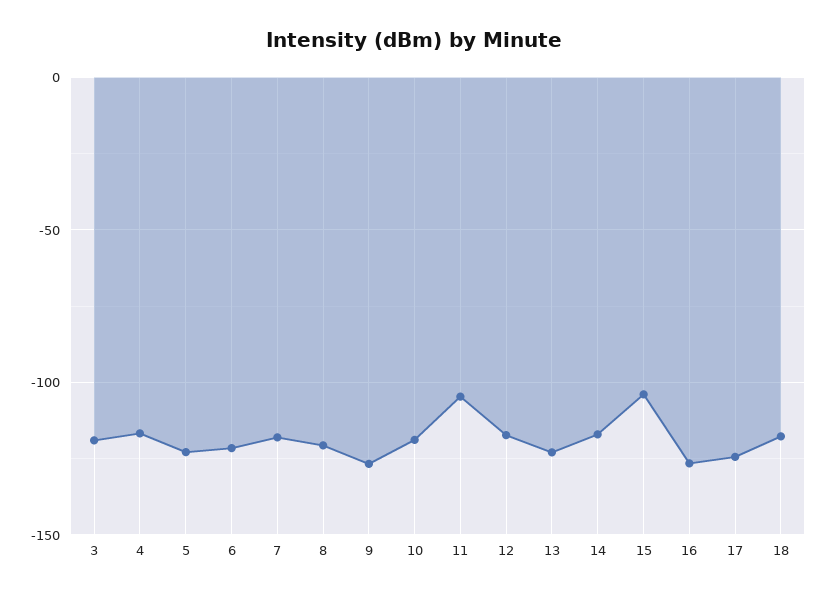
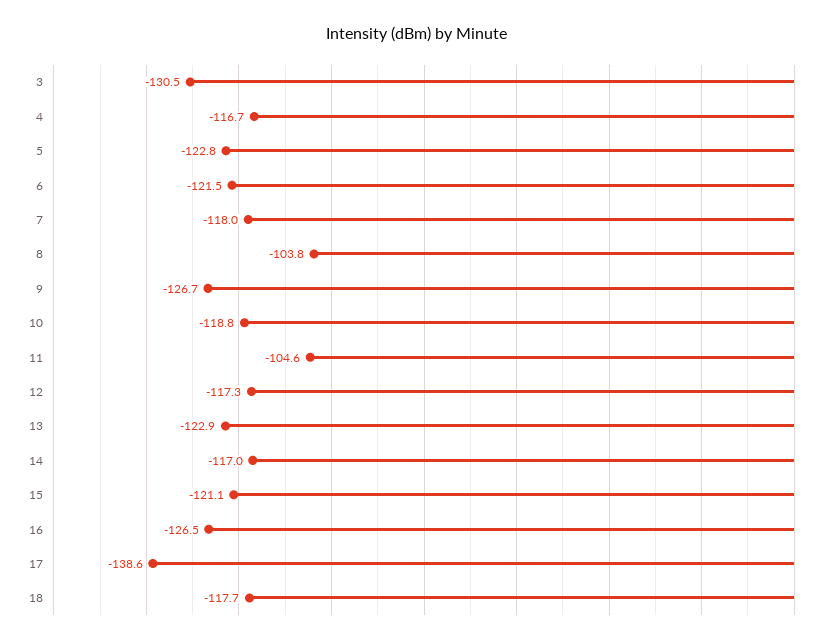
  {
-   "3": -120,
+   "3": -130.5,
    "4": -116.7,
    "5": -122.8,
    "6": -121.5,
    "7": -118,
-   "8": -120,
+   "8": -103.8,
    "9": -126.7,
    "10": -118.8,
    "11": -104.6,
    "12": -117.3,
    "13": -122.9,
    "14": -117,
-   "15": -105,
+   "15": -121.1,
    "16": -126.5,
-   "17": -125,
+   "17": -138.6,
    "18": -117.7
  }

